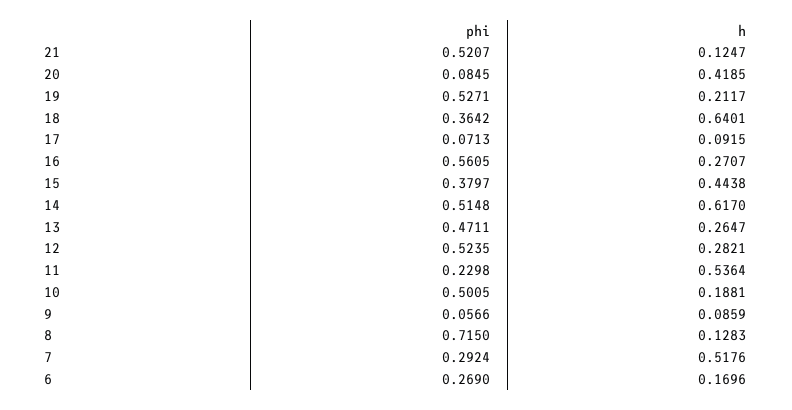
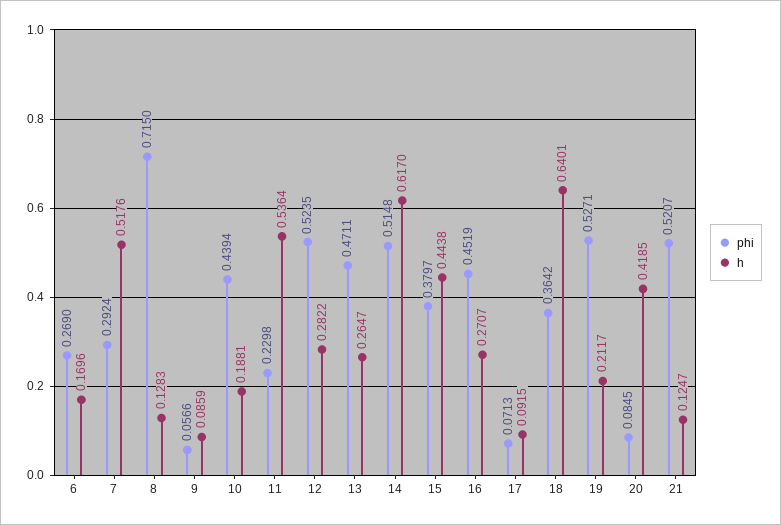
  {
    "phi": {
      "21": 0.5207,
      "20": 0.0845,
      "19": 0.5271,
      "18": 0.3642,
      "17": 0.0713,
-     "16": 0.5605,
+     "16": 0.4519,
      "15": 0.3797,
      "14": 0.5148,
      "13": 0.4711,
      "12": 0.5235,
      "11": 0.2298,
-     "10": 0.5005,
+     "10": 0.4394,
      "9": 0.0566,
      "8": 0.715,
      "7": 0.2924,
      "6": 0.269
    },
    "h": {
      "21": 0.1247,
      "20": 0.4185,
      "19": 0.2117,
      "18": 0.6401,
      "17": 0.0915,
      "16": 0.2707,
      "15": 0.4438,
      "14": 0.617,
      "13": 0.2647,
-     "12": 0.2821,
+     "12": 0.2822,
      "11": 0.5364,
      "10": 0.1881,
      "9": 0.0859,
      "8": 0.1283,
      "7": 0.5176,
      "6": 0.1696
    }
  }

